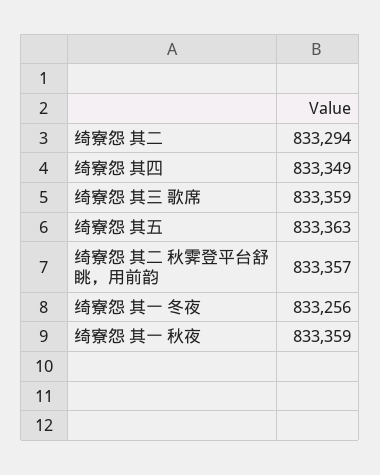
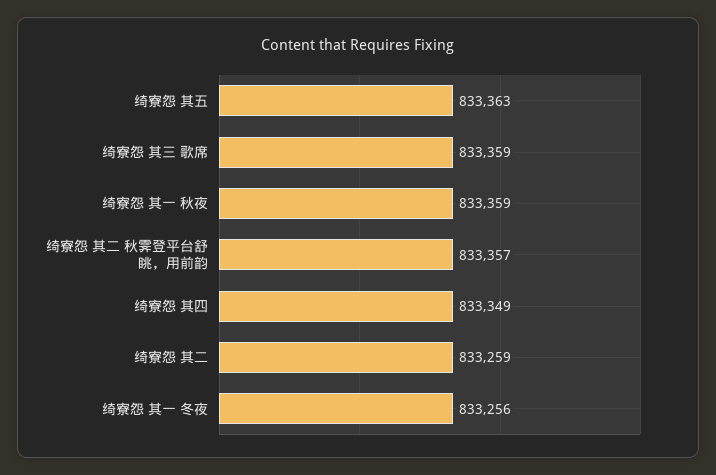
  {
-   "绮寮怨 其二": 833294,
+   "绮寮怨 其二": 833259,
    "绮寮怨 其四": 833349,
    "绮寮怨 其三 歌席": 833359,
    "绮寮怨 其五": 833363,
    "绮寮怨 其二 秋霁登平台舒眺，用前韵": 833357,
    "绮寮怨 其一 冬夜": 833256,
    "绮寮怨 其一 秋夜": 833359
  }

